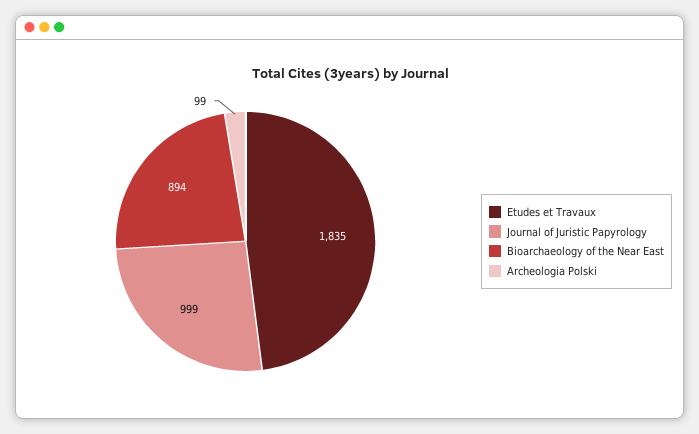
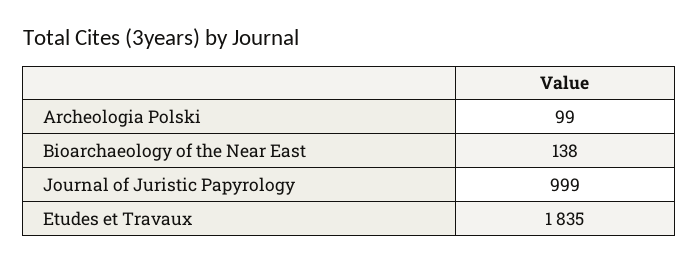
  {
    "Etudes et Travaux": 1835,
    "Journal of Juristic Papyrology": 999,
-   "Bioarchaeology of the Near East": 894,
+   "Bioarchaeology of the Near East": 138,
    "Archeologia Polski": 99
  }

